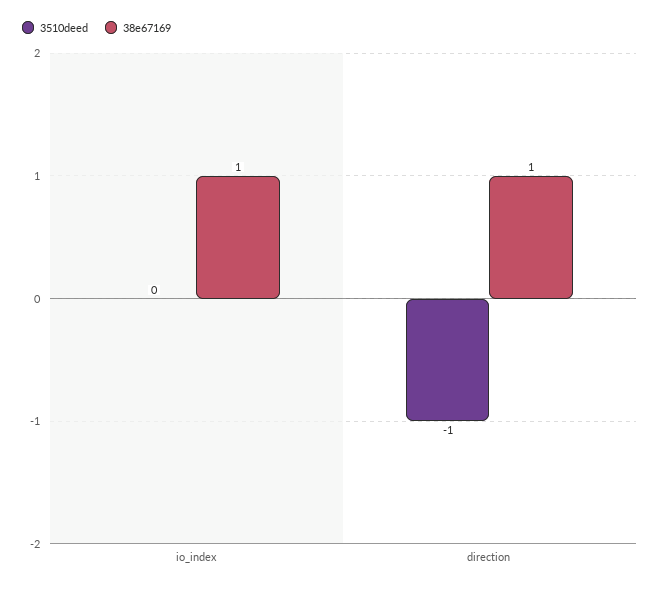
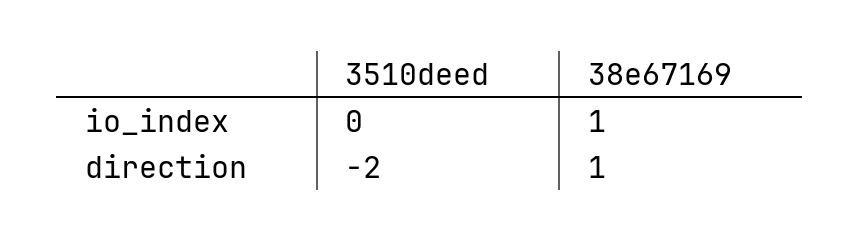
  {
    "3510deed": {
      "io_index": 0,
-     "direction": -1
+     "direction": -2
    },
    "38e67169": {
      "io_index": 1,
      "direction": 1
    }
  }

